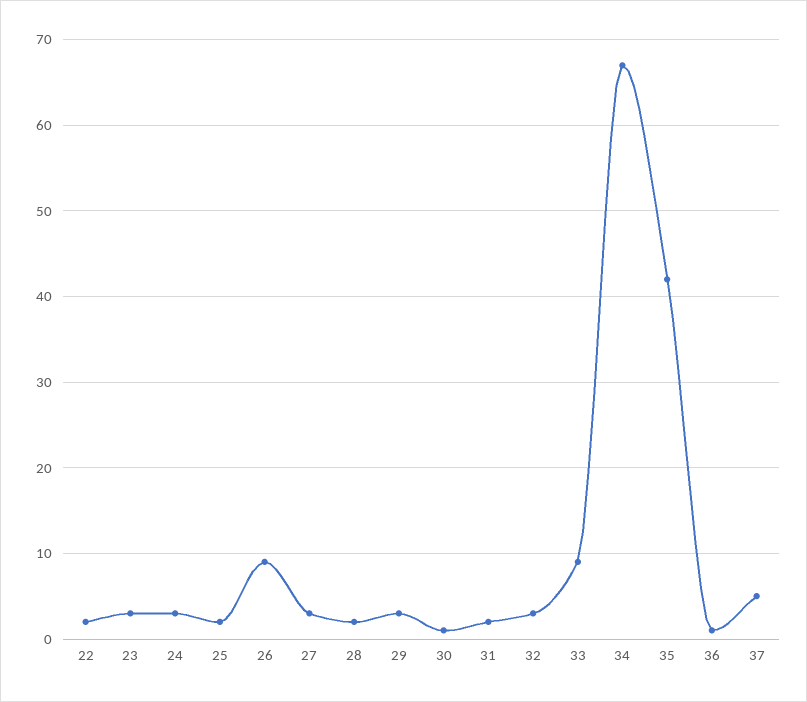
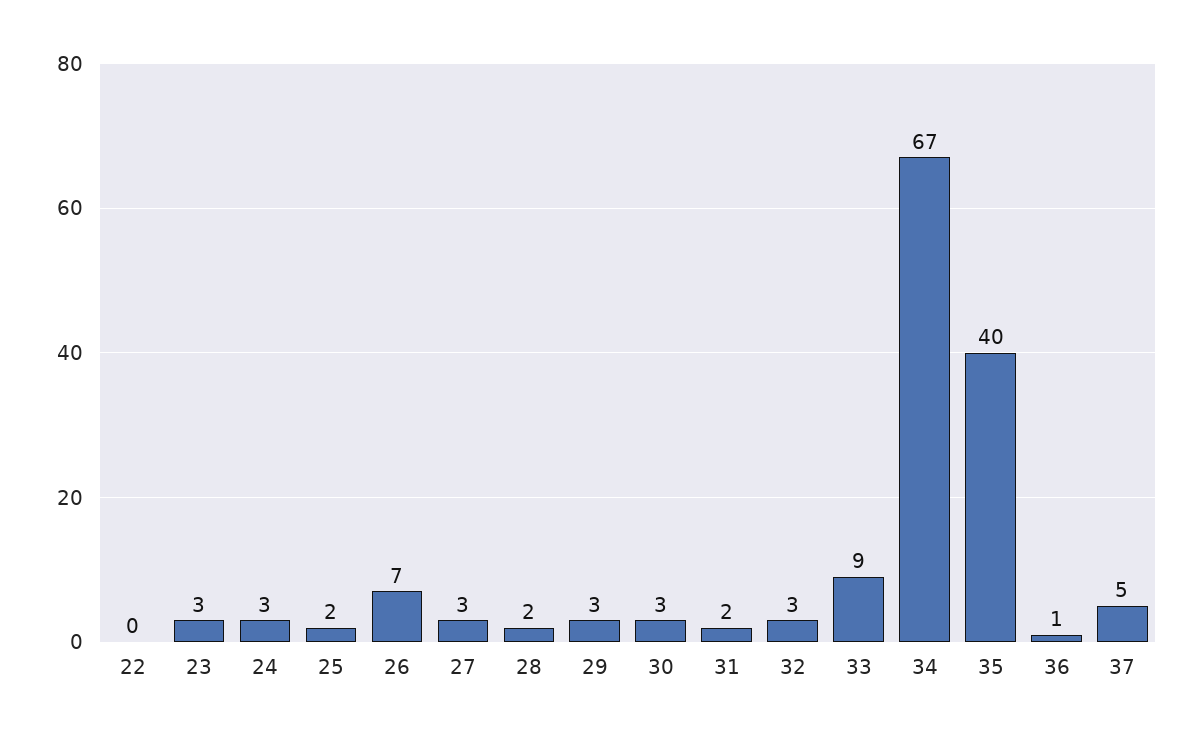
  {
-   "22": 2,
+   "22": 0,
    "23": 3,
    "24": 3,
    "25": 2,
-   "26": 9,
+   "26": 7,
    "27": 3,
    "28": 2,
    "29": 3,
-   "30": 1,
+   "30": 3,
    "31": 2,
    "32": 3,
    "33": 9,
    "34": 67,
-   "35": 42,
+   "35": 40,
    "36": 1,
    "37": 5
  }

